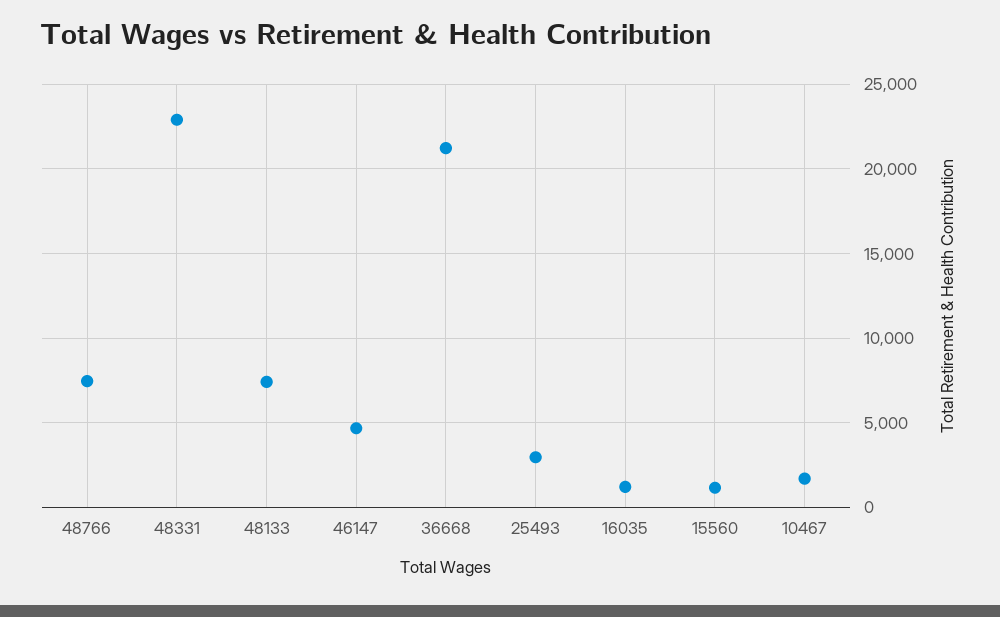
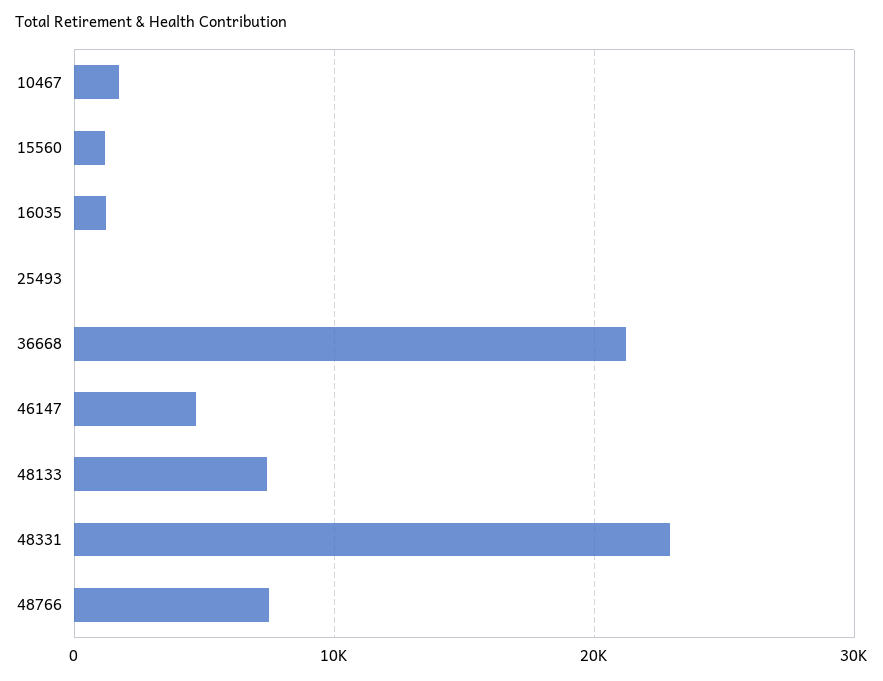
  {
    "48766": 7500,
    "48331": 23000,
    "48133": 7500,
    "46147": 4500,
    "36668": 21000,
-   "25493": 3000,
+   "25493": 0,
    "16035": 1000,
    "15560": 1000,
    "10467": 1500
  }

